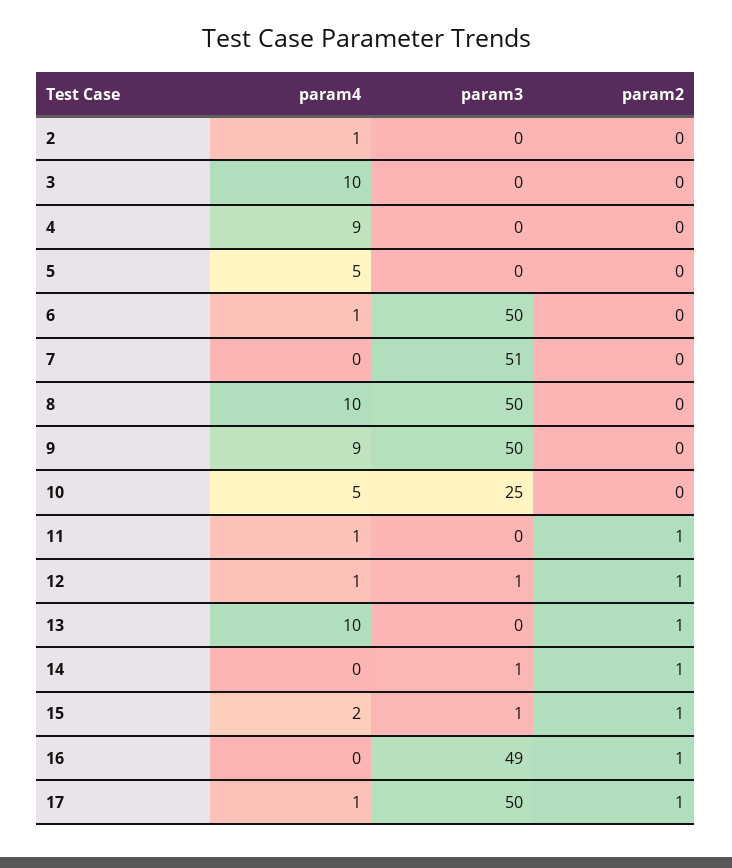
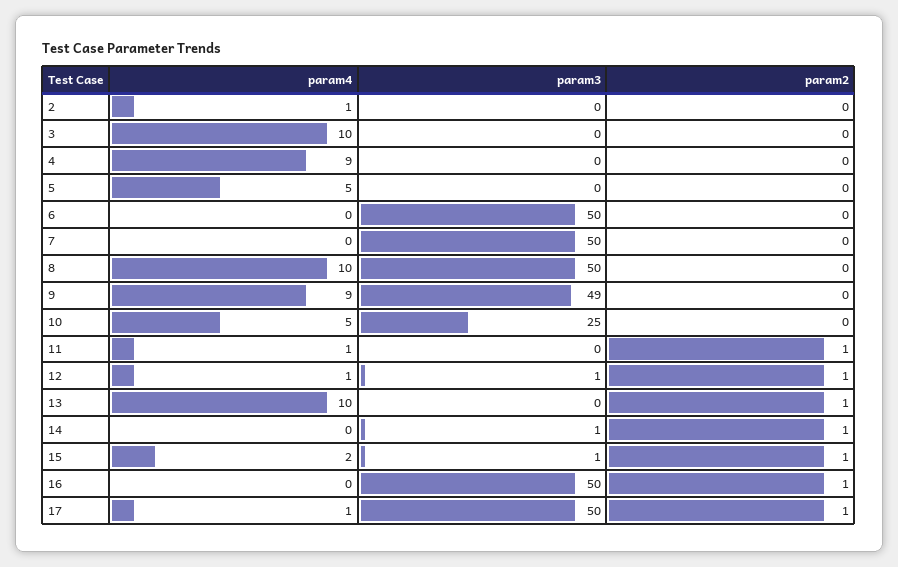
  {
    "param4": {
      "2": 1,
      "3": 10,
      "4": 9,
      "5": 5,
-     "6": 1,
+     "6": 0,
      "7": 0,
      "8": 10,
      "9": 9,
      "10": 5,
      "11": 1,
      "12": 1,
      "13": 10,
      "14": 0,
      "15": 2,
      "16": 0,
      "17": 1
    },
    "param3": {
      "2": 0,
      "3": 0,
      "4": 0,
      "5": 0,
      "6": 50,
-     "7": 51,
+     "7": 50,
      "8": 50,
-     "9": 50,
+     "9": 49,
      "10": 25,
      "11": 0,
      "12": 1,
      "13": 0,
      "14": 1,
      "15": 1,
-     "16": 49,
+     "16": 50,
      "17": 50
    },
    "param2": {
      "2": 0,
      "3": 0,
      "4": 0,
      "5": 0,
      "6": 0,
      "7": 0,
      "8": 0,
      "9": 0,
      "10": 0,
      "11": 1,
      "12": 1,
      "13": 1,
      "14": 1,
      "15": 1,
      "16": 1,
      "17": 1
    }
  }

